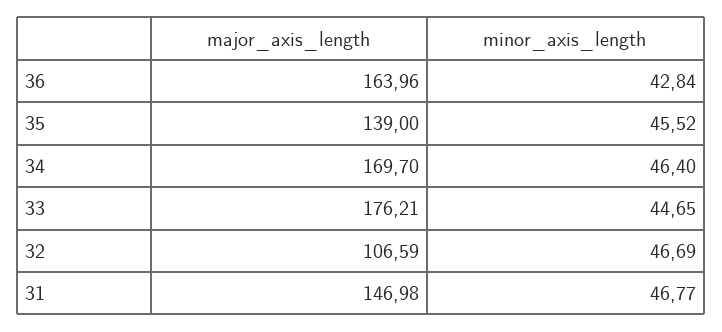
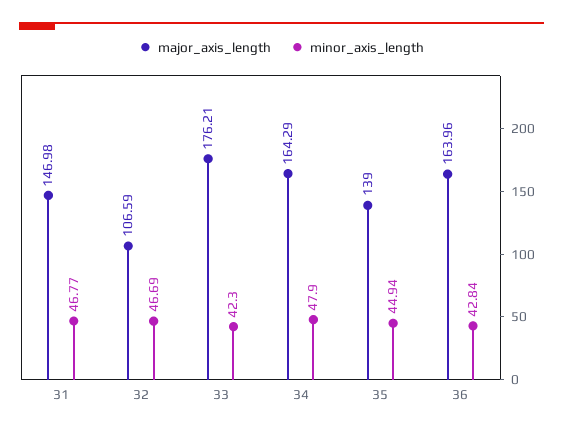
  {
    "major_axis_length": {
      "36": 163.96,
      "35": 139,
-     "34": 169.7,
+     "34": 164.29,
      "33": 176.21,
      "32": 106.59,
      "31": 146.98
    },
    "minor_axis_length": {
      "36": 42.84,
-     "35": 45.52,
+     "35": 44.94,
-     "34": 46.4,
+     "34": 47.9,
-     "33": 44.65,
+     "33": 42.3,
      "32": 46.69,
      "31": 46.77
    }
  }

